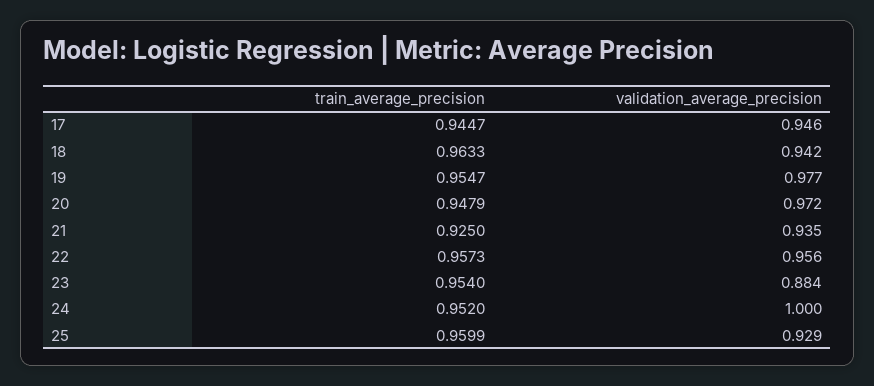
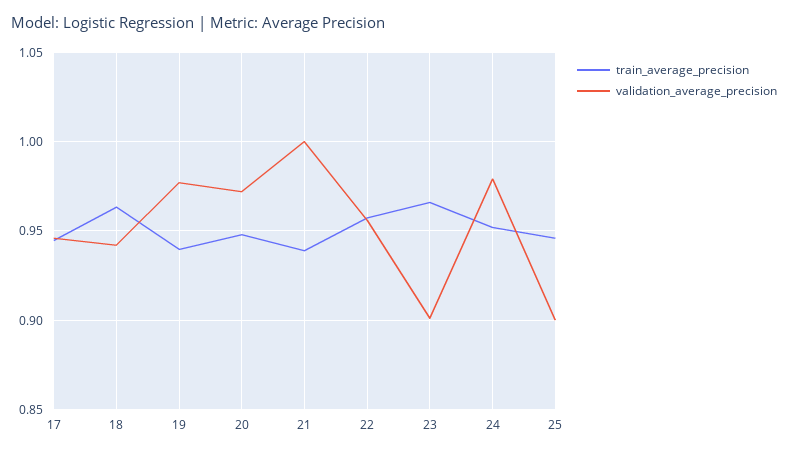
  {
    "train_average_precision": {
      "17": 0.9447,
      "18": 0.9633,
-     "19": 0.9547,
+     "19": 0.94,
      "20": 0.9479,
-     "21": 0.925,
+     "21": 0.94,
      "22": 0.9573,
-     "23": 0.954,
+     "23": 0.965,
      "24": 0.952,
-     "25": 0.9599
+     "25": 0.945
    },
    "validation_average_precision": {
      "17": 0.946,
      "18": 0.942,
      "19": 0.977,
      "20": 0.972,
-     "21": 0.935,
+     "21": 1,
      "22": 0.956,
-     "23": 0.884,
+     "23": 0.9,
-     "24": 1,
+     "24": 0.98,
-     "25": 0.929
+     "25": 0.9
    }
  }

